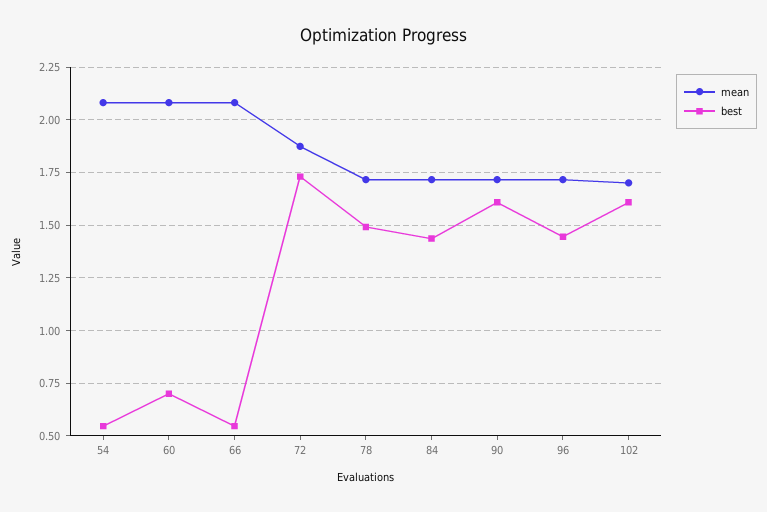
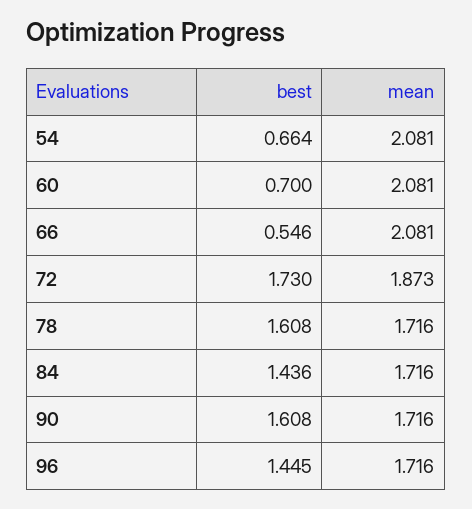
  {
    "mean": {
      "54": 2.081,
      "60": 2.081,
      "66": 2.081,
      "72": 1.873,
      "78": 1.716,
      "84": 1.716,
      "90": 1.716,
-     "96": 1.716,
+     "96": 1.716
-     "102": 1.7
    },
    "best": {
-     "54": 0.55,
+     "54": 0.664,
      "60": 0.7,
      "66": 0.546,
      "72": 1.73,
-     "78": 1.5,
+     "78": 1.608,
      "84": 1.436,
      "90": 1.608,
-     "96": 1.445,
+     "96": 1.445
-     "102": 1.6
    }
  }

